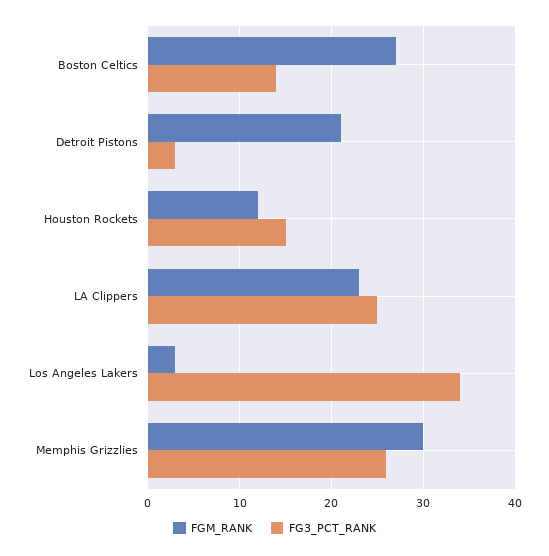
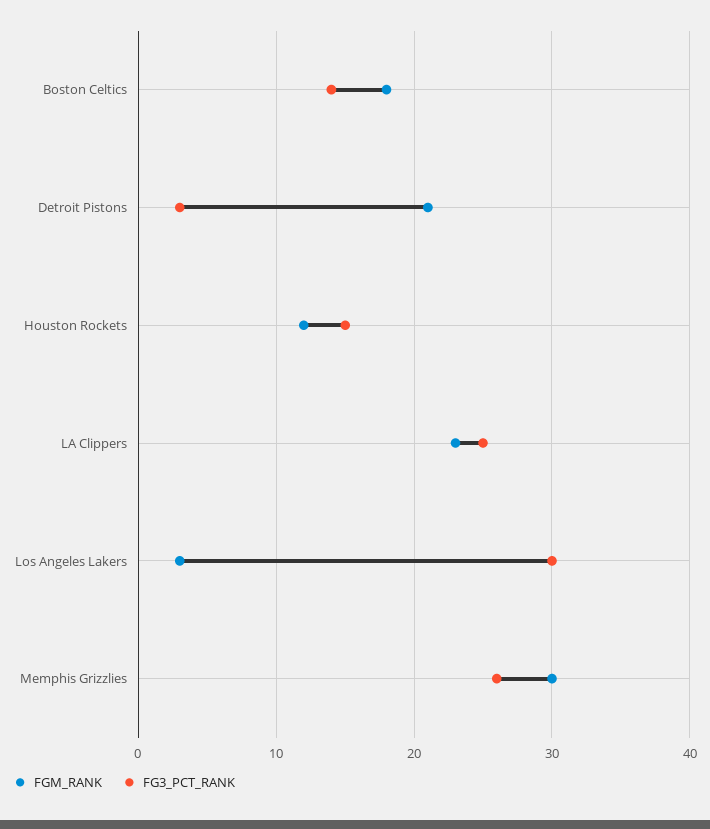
  {
    "FGM_RANK": {
-     "Boston Celtics": 27,
+     "Boston Celtics": 18,
      "Detroit Pistons": 21,
      "Houston Rockets": 12,
      "LA Clippers": 23,
      "Los Angeles Lakers": 3,
      "Memphis Grizzlies": 30
    },
    "FG3_PCT_RANK": {
      "Boston Celtics": 14,
      "Detroit Pistons": 3,
      "Houston Rockets": 15,
      "LA Clippers": 25,
-     "Los Angeles Lakers": 34,
+     "Los Angeles Lakers": 30,
      "Memphis Grizzlies": 26
    }
  }

